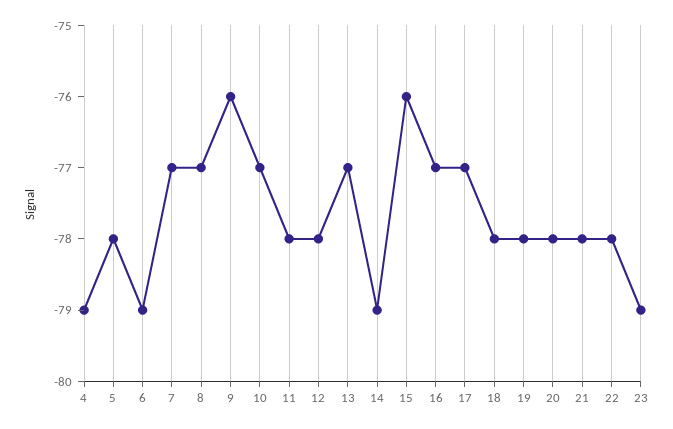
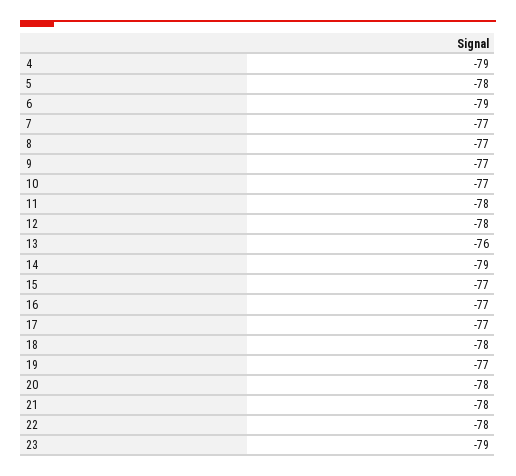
  {
    "4": -79,
    "5": -78,
    "6": -79,
    "7": -77,
    "8": -77,
-   "9": -76,
+   "9": -77,
    "10": -77,
    "11": -78,
    "12": -78,
-   "13": -77,
+   "13": -76,
    "14": -79,
-   "15": -76,
+   "15": -77,
    "16": -77,
    "17": -77,
    "18": -78,
-   "19": -78,
+   "19": -77,
    "20": -78,
    "21": -78,
    "22": -78,
    "23": -79
  }

